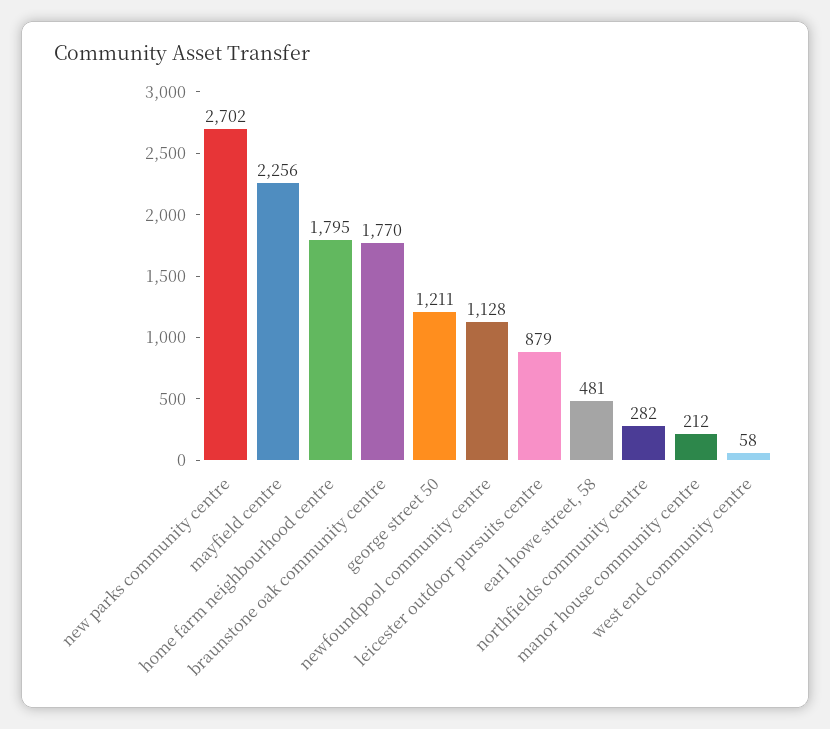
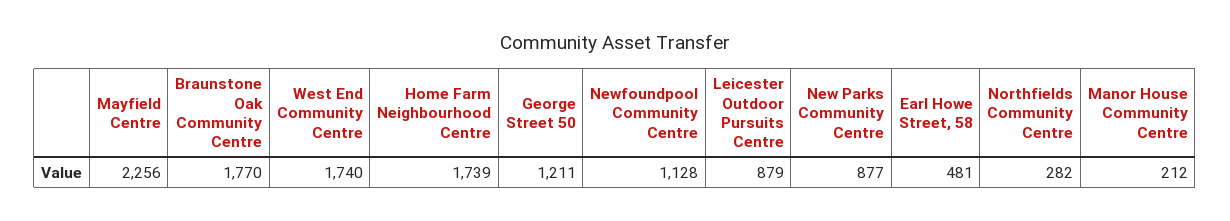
  {
-   "new parks community centre": 2702,
+   "new parks community centre": 877,
    "mayfield centre": 2256,
-   "home farm neighbourhood centre": 1795,
+   "home farm neighbourhood centre": 1739,
    "braunstone oak community centre": 1770,
    "george street 50": 1211,
    "newfoundpool community centre": 1128,
    "leicester outdoor pursuits centre": 879,
    "earl howe street, 58": 481,
    "northfields community centre": 282,
    "manor house community centre": 212,
-   "west end community centre": 58
+   "west end community centre": 1740
  }

